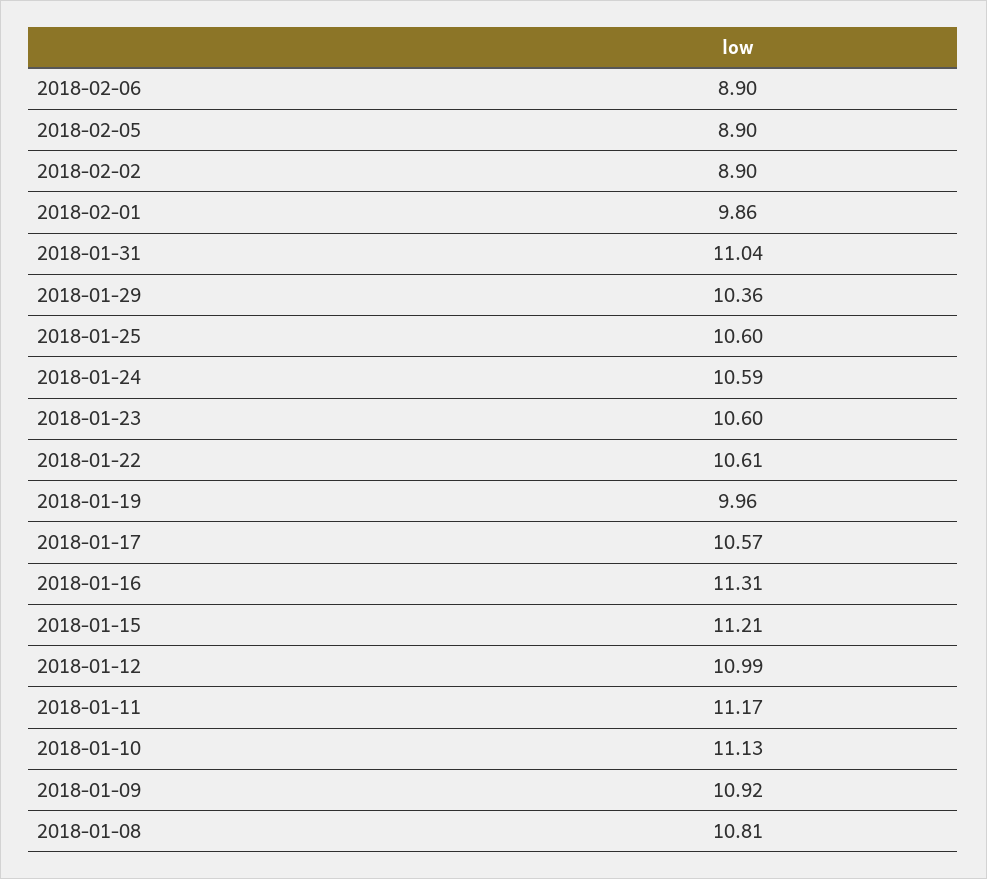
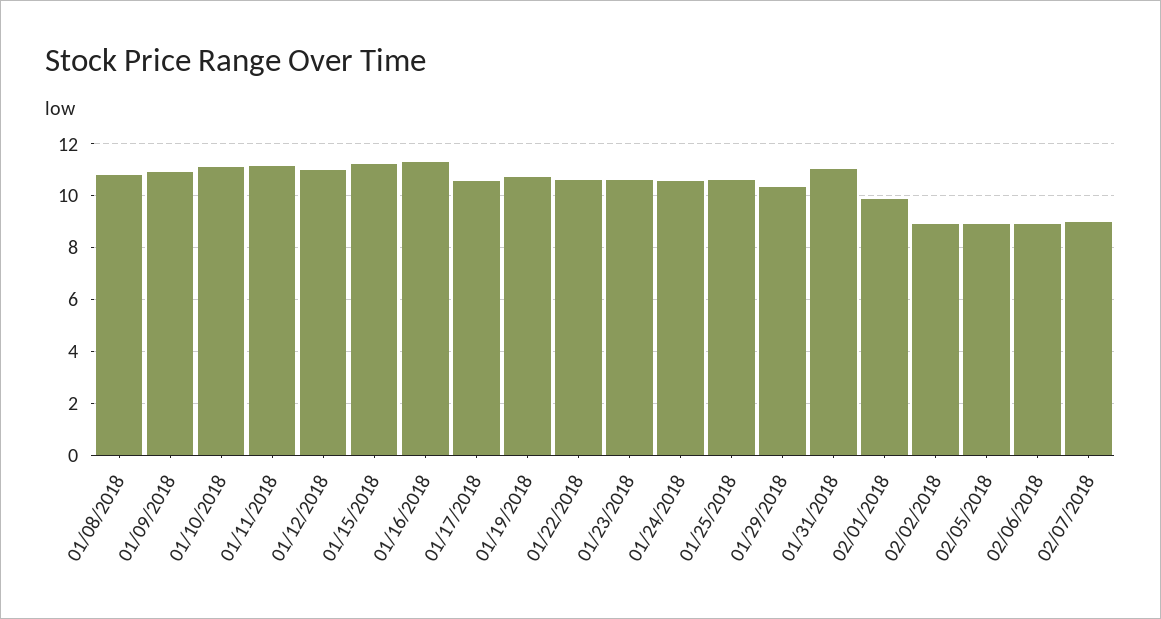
  {
    "2018-02-06": 8.9,
    "2018-02-05": 8.9,
    "2018-02-02": 8.9,
    "2018-02-01": 9.86,
    "2018-01-31": 11.04,
    "2018-01-29": 10.36,
    "2018-01-25": 10.6,
    "2018-01-24": 10.59,
    "2018-01-23": 10.6,
    "2018-01-22": 10.61,
-   "2018-01-19": 9.96,
+   "2018-01-19": 10.75,
    "2018-01-17": 10.57,
    "2018-01-16": 11.31,
    "2018-01-15": 11.21,
    "2018-01-12": 10.99,
    "2018-01-11": 11.17,
    "2018-01-10": 11.13,
    "2018-01-09": 10.92,
-   "2018-01-08": 10.81
+   "2018-01-08": 10.81,
+   "02/07/2018": 9
  }

